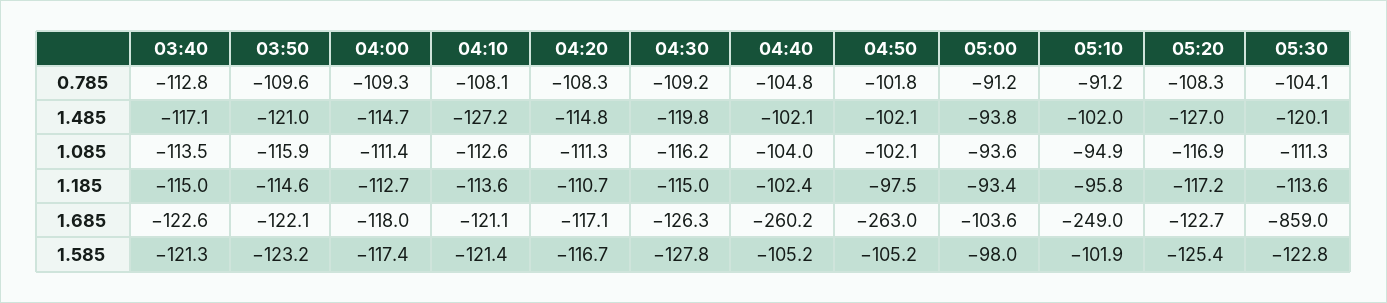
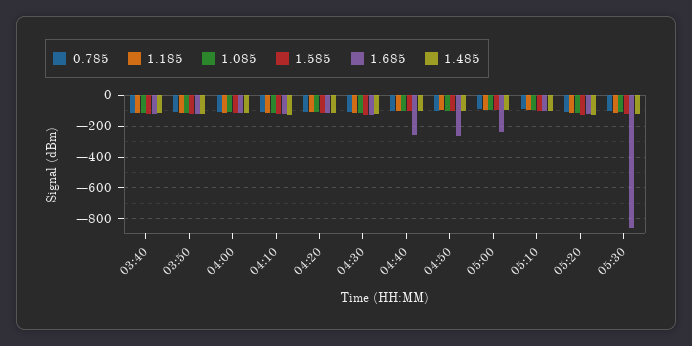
  {
    "0.785": {
      "03:40": -112.8,
      "03:50": -109.6,
      "04:00": -109.3,
      "04:10": -108.1,
      "04:20": -108.3,
      "04:30": -109.2,
      "04:40": -104.8,
      "04:50": -101.8,
      "05:00": -91.2,
      "05:10": -91.2,
      "05:20": -108.3,
      "05:30": -104.1
    },
    "1.485": {
      "03:40": -117.1,
      "03:50": -121,
      "04:00": -114.7,
      "04:10": -127.2,
      "04:20": -114.8,
      "04:30": -119.8,
      "04:40": -102.1,
      "04:50": -102.1,
      "05:00": -93.8,
      "05:10": -102,
      "05:20": -127,
      "05:30": -120.1
    },
    "1.085": {
      "03:40": -113.5,
      "03:50": -115.9,
      "04:00": -111.4,
      "04:10": -112.6,
      "04:20": -111.3,
      "04:30": -116.2,
      "04:40": -104,
      "04:50": -102.1,
      "05:00": -93.6,
      "05:10": -94.9,
      "05:20": -116.9,
      "05:30": -111.3
    },
    "1.185": {
      "03:40": -115,
      "03:50": -114.6,
      "04:00": -112.7,
      "04:10": -113.6,
      "04:20": -110.7,
      "04:30": -115,
      "04:40": -102.4,
      "04:50": -97.5,
      "05:00": -93.4,
      "05:10": -95.8,
      "05:20": -117.2,
      "05:30": -113.6
    },
    "1.685": {
      "03:40": -122.6,
      "03:50": -122.1,
      "04:00": -118,
      "04:10": -121.1,
      "04:20": -117.1,
      "04:30": -126.3,
      "04:40": -260.2,
      "04:50": -263,
-     "05:00": -103.6,
+     "05:00": -250,
-     "05:10": -249,
+     "05:10": -100,
      "05:20": -122.7,
      "05:30": -859
    },
    "1.585": {
      "03:40": -121.3,
      "03:50": -123.2,
      "04:00": -117.4,
      "04:10": -121.4,
      "04:20": -116.7,
      "04:30": -127.8,
      "04:40": -105.2,
      "04:50": -105.2,
      "05:00": -98,
      "05:10": -101.9,
      "05:20": -125.4,
      "05:30": -122.8
    }
  }

